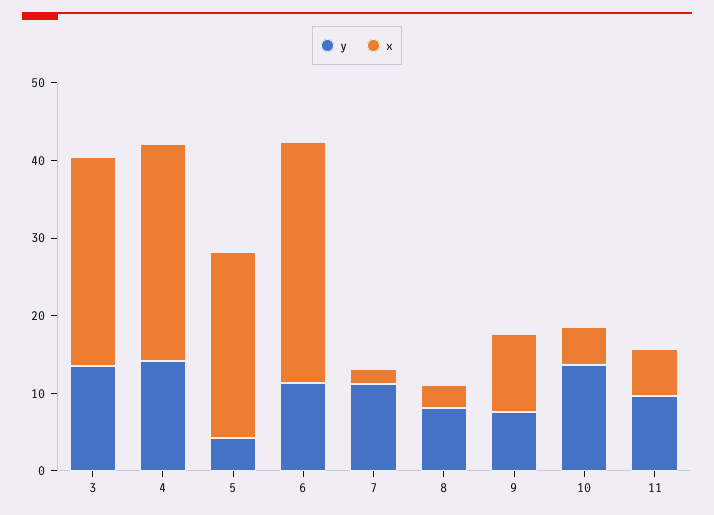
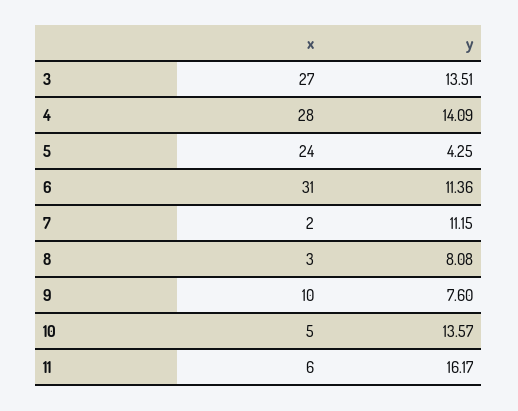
  {
    "y": {
      "3": 13.51,
      "4": 14.09,
      "5": 4.25,
      "6": 11.36,
      "7": 11.15,
      "8": 8.08,
      "9": 7.6,
      "10": 13.57,
-     "11": 10
+     "11": 16.17
    },
    "x": {
      "3": 27,
      "4": 28,
      "5": 24,
      "6": 31,
      "7": 2,
      "8": 3,
      "9": 10,
      "10": 5,
      "11": 6
    }
  }

